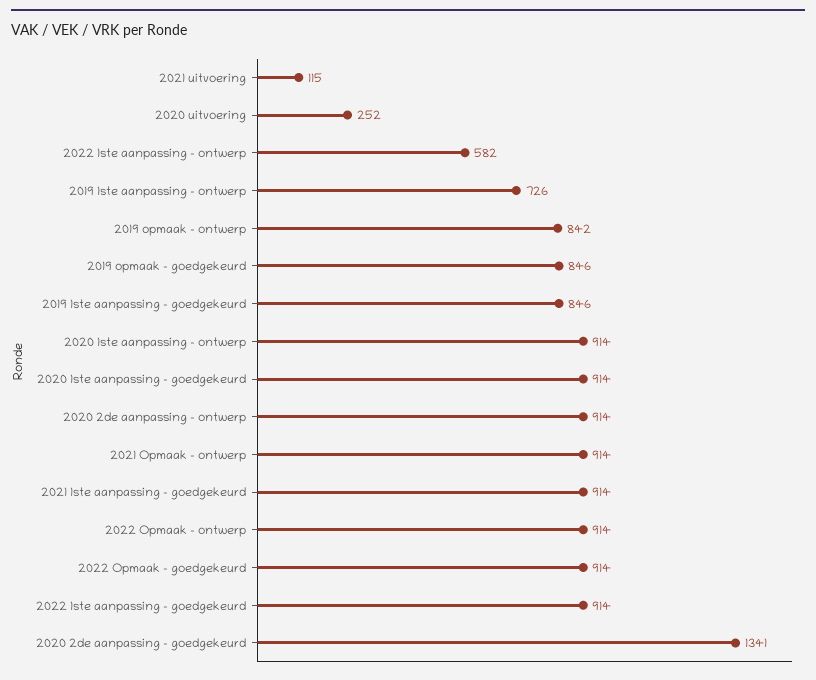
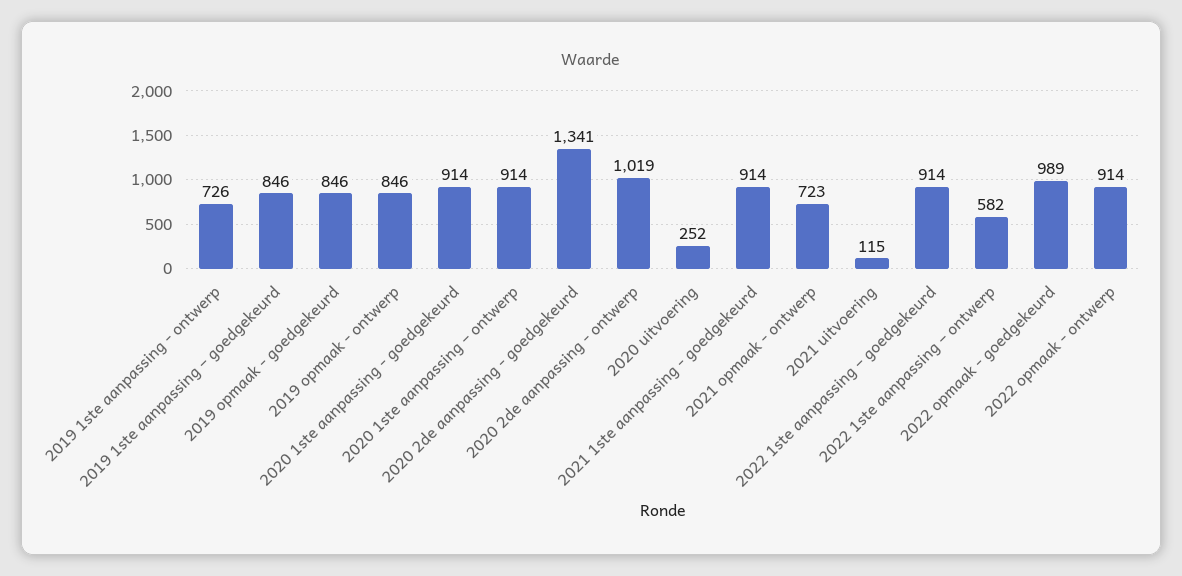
  {
    "2021 uitvoering": 115,
    "2020 uitvoering": 252,
    "2022 1ste aanpassing – ontwerp": 582,
    "2019 1ste aanpassing - ontwerp": 726,
-   "2019 opmaak - ontwerp": 842,
+   "2019 opmaak - ontwerp": 846,
    "2019 opmaak - goedgekeurd": 846,
    "2019 1ste aanpassing – goedgekeurd": 846,
    "2020 1ste aanpassing – ontwerp": 914,
    "2020 1ste aanpassing - goedgekeurd": 914,
-   "2020 2de aanpassing - ontwerp": 914,
+   "2020 2de aanpassing - ontwerp": 1019,
-   "2021 Opmaak - ontwerp": 914,
+   "2021 Opmaak - ontwerp": 723,
    "2021 1ste aanpassing - goedgekeurd": 914,
    "2022 Opmaak - ontwerp": 914,
-   "2022 Opmaak - goedgekeurd": 914,
+   "2022 Opmaak - goedgekeurd": 989,
    "2022 1ste aanpassing – goedgekeurd": 914,
    "2020 2de aanpassing - goedgekeurd": 1341
  }

